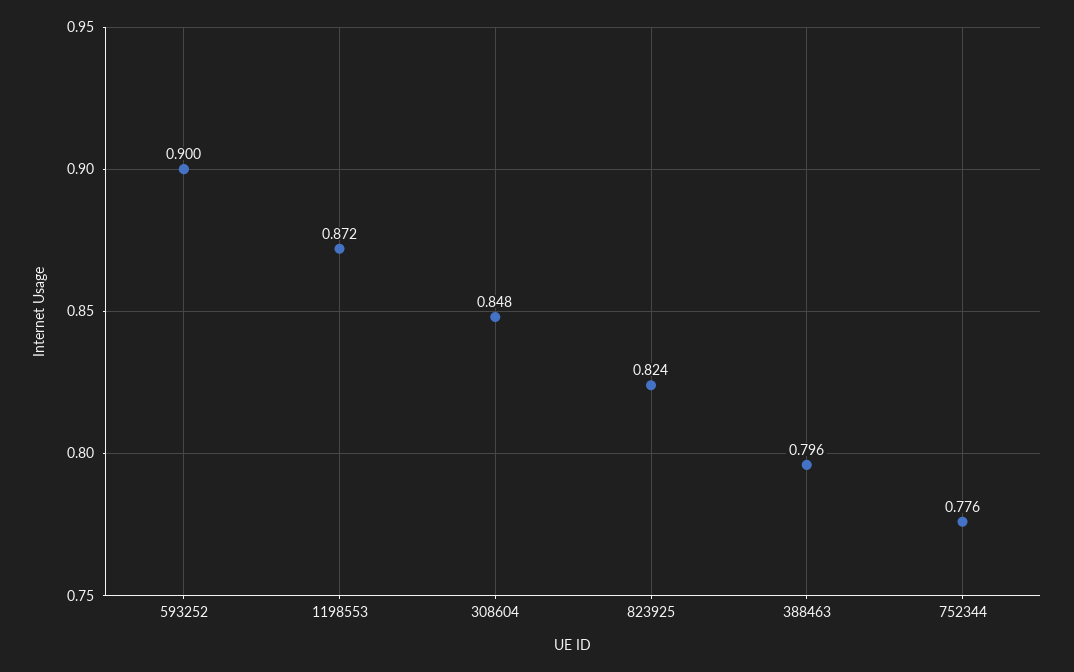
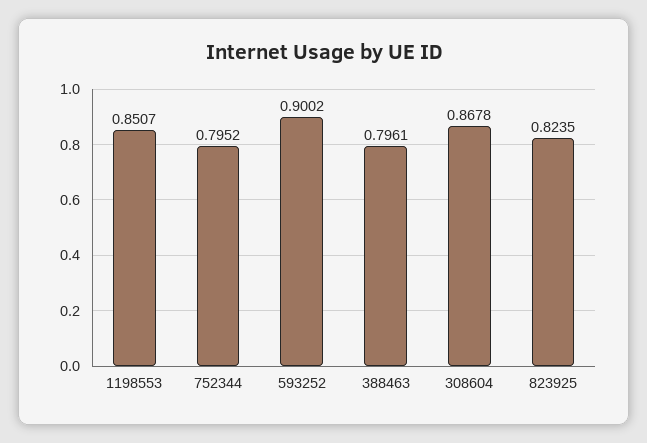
  {
    "593252": 0.9002,
-   "1198553": 0.872,
+   "1198553": 0.8507,
-   "308604": 0.848,
+   "308604": 0.8678,
    "823925": 0.8235,
    "388463": 0.7961,
-   "752344": 0.776
+   "752344": 0.7952
  }

